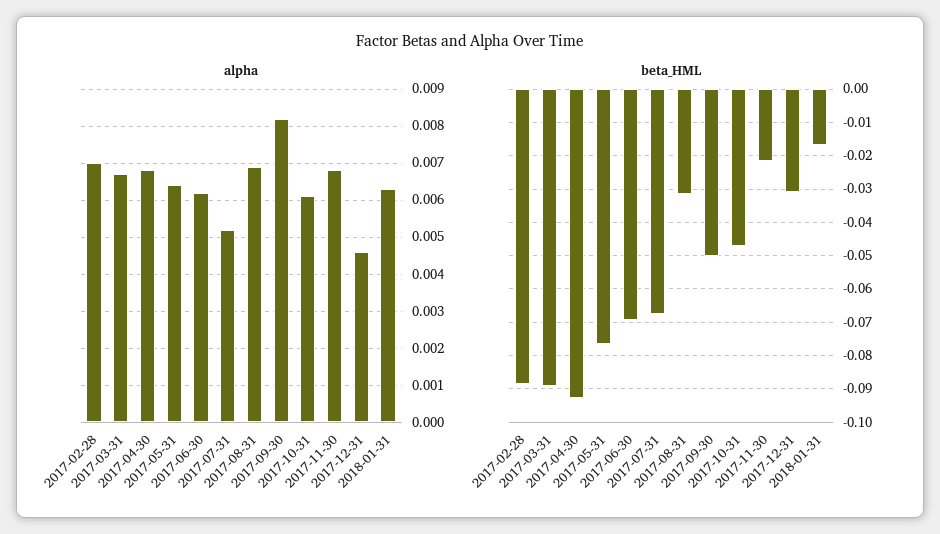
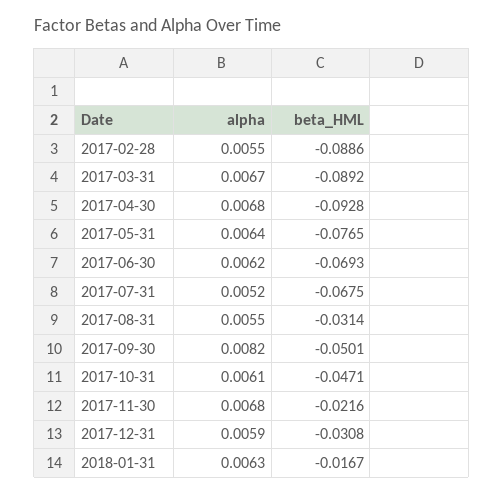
  {
    "alpha": {
-     "2017-02-28": 0.007,
+     "2017-02-28": 0.0055,
      "2017-03-31": 0.0067,
      "2017-04-30": 0.0068,
      "2017-05-31": 0.0064,
      "2017-06-30": 0.0062,
      "2017-07-31": 0.0052,
-     "2017-08-31": 0.007,
+     "2017-08-31": 0.0055,
      "2017-09-30": 0.0082,
      "2017-10-31": 0.0061,
      "2017-11-30": 0.0068,
-     "2017-12-31": 0.0045,
+     "2017-12-31": 0.0059,
      "2018-01-31": 0.0063
    },
    "beta_HML": {
      "2017-02-28": -0.0886,
      "2017-03-31": -0.0892,
      "2017-04-30": -0.0928,
      "2017-05-31": -0.0765,
      "2017-06-30": -0.0693,
      "2017-07-31": -0.0675,
      "2017-08-31": -0.0314,
      "2017-09-30": -0.0501,
      "2017-10-31": -0.0471,
      "2017-11-30": -0.0216,
      "2017-12-31": -0.0308,
      "2018-01-31": -0.0167
    }
  }

